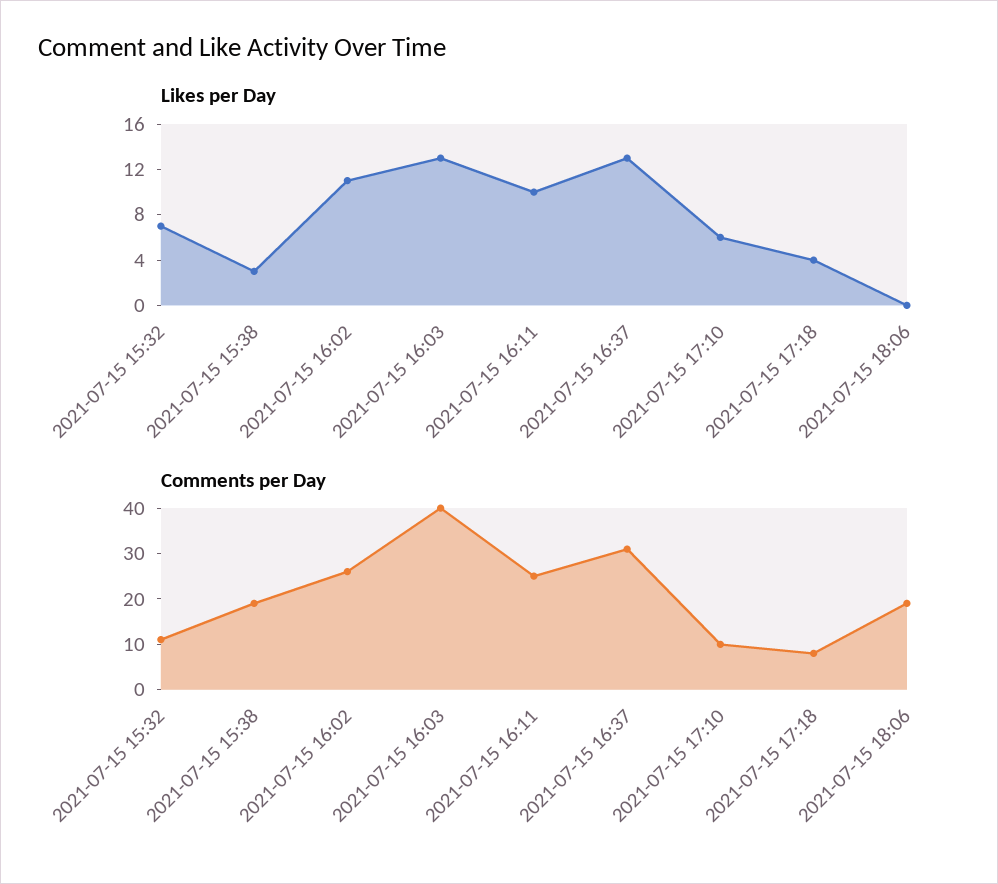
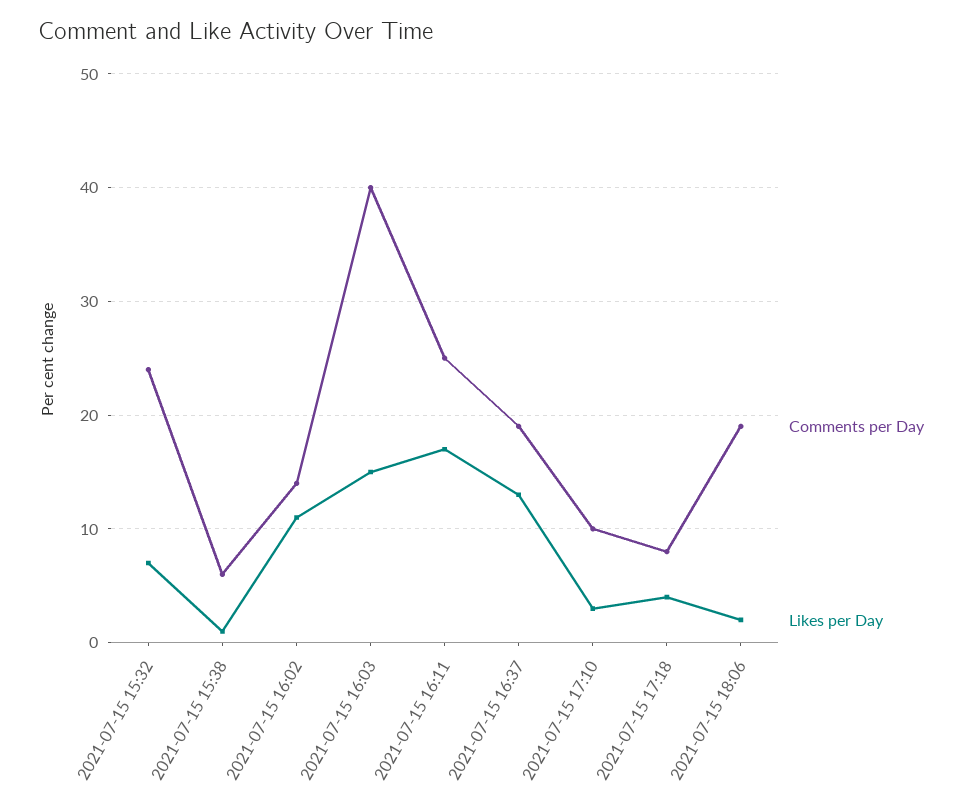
  {
    "Likes per Day": {
      "2021-07-15 15:32": 7,
-     "2021-07-15 15:38": 3,
+     "2021-07-15 15:38": 1,
      "2021-07-15 16:02": 11,
-     "2021-07-15 16:03": 13,
+     "2021-07-15 16:03": 15,
-     "2021-07-15 16:11": 10,
+     "2021-07-15 16:11": 17,
      "2021-07-15 16:37": 13,
-     "2021-07-15 17:10": 6,
+     "2021-07-15 17:10": 3,
      "2021-07-15 17:18": 4,
-     "2021-07-15 18:06": 0
+     "2021-07-15 18:06": 2
    },
    "Comments per Day": {
-     "2021-07-15 15:32": 10,
+     "2021-07-15 15:32": 24,
-     "2021-07-15 15:38": 20,
+     "2021-07-15 15:38": 6,
-     "2021-07-15 16:02": 25,
+     "2021-07-15 16:02": 14,
      "2021-07-15 16:03": 40,
      "2021-07-15 16:11": 25,
-     "2021-07-15 16:37": 30,
+     "2021-07-15 16:37": 19,
      "2021-07-15 17:10": 10,
      "2021-07-15 17:18": 8,
      "2021-07-15 18:06": 19
    }
  }

